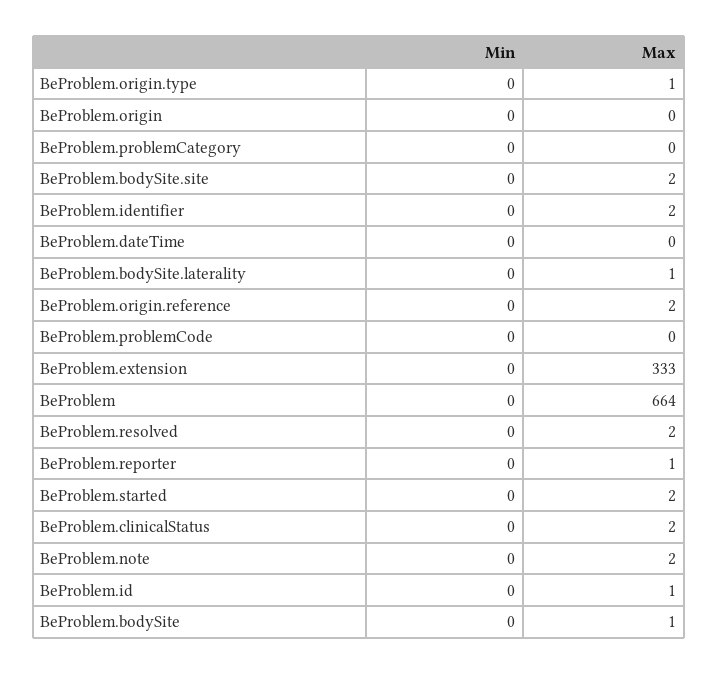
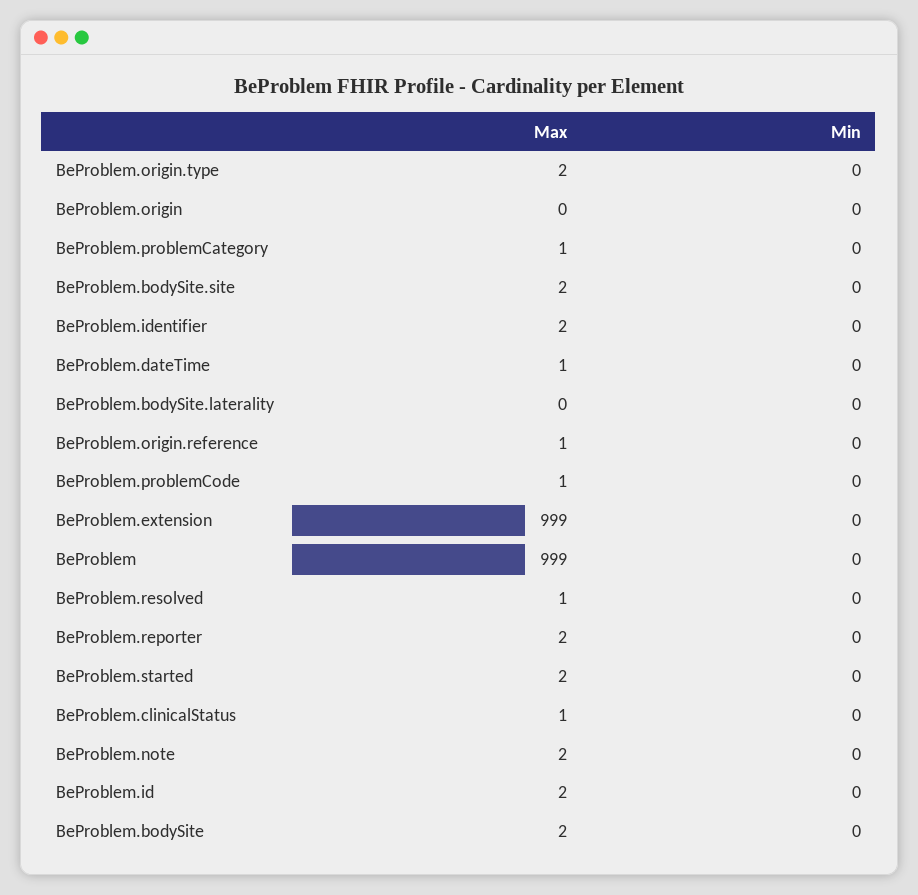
  {
    "Min": {
      "BeProblem.origin.type": 0,
      "BeProblem.origin": 0,
      "BeProblem.problemCategory": 0,
      "BeProblem.bodySite.site": 0,
      "BeProblem.identifier": 0,
      "BeProblem.dateTime": 0,
      "BeProblem.bodySite.laterality": 0,
      "BeProblem.origin.reference": 0,
      "BeProblem.problemCode": 0,
      "BeProblem.extension": 0,
      "BeProblem": 0,
      "BeProblem.resolved": 0,
      "BeProblem.reporter": 0,
      "BeProblem.started": 0,
      "BeProblem.clinicalStatus": 0,
      "BeProblem.note": 0,
      "BeProblem.id": 0,
      "BeProblem.bodySite": 0
    },
    "Max": {
-     "BeProblem.origin.type": 1,
+     "BeProblem.origin.type": 2,
      "BeProblem.origin": 0,
-     "BeProblem.problemCategory": 0,
+     "BeProblem.problemCategory": 1,
      "BeProblem.bodySite.site": 2,
      "BeProblem.identifier": 2,
-     "BeProblem.dateTime": 0,
+     "BeProblem.dateTime": 1,
-     "BeProblem.bodySite.laterality": 1,
+     "BeProblem.bodySite.laterality": 0,
-     "BeProblem.origin.reference": 2,
+     "BeProblem.origin.reference": 1,
-     "BeProblem.problemCode": 0,
+     "BeProblem.problemCode": 1,
-     "BeProblem.extension": 333,
+     "BeProblem.extension": 999,
-     "BeProblem": 664,
+     "BeProblem": 999,
-     "BeProblem.resolved": 2,
+     "BeProblem.resolved": 1,
-     "BeProblem.reporter": 1,
+     "BeProblem.reporter": 2,
      "BeProblem.started": 2,
-     "BeProblem.clinicalStatus": 2,
+     "BeProblem.clinicalStatus": 1,
      "BeProblem.note": 2,
-     "BeProblem.id": 1,
+     "BeProblem.id": 2,
-     "BeProblem.bodySite": 1
+     "BeProblem.bodySite": 2
    }
  }

